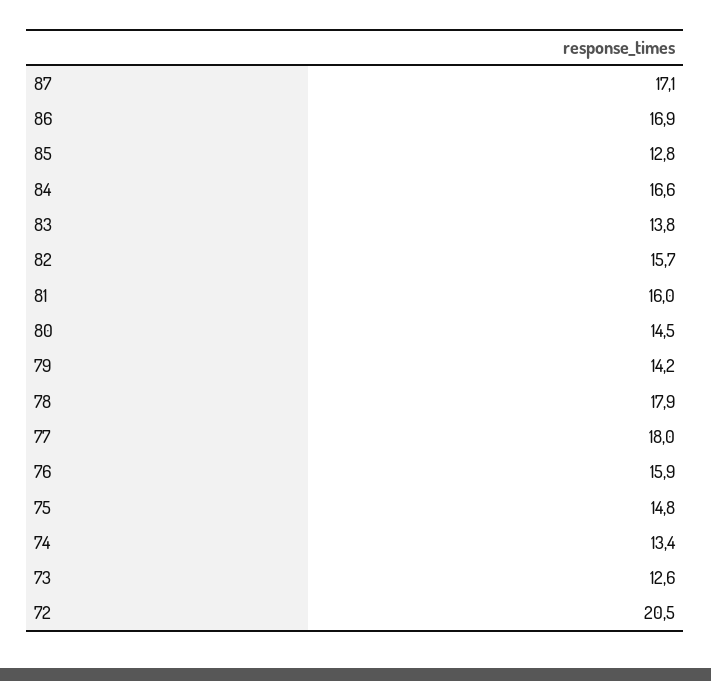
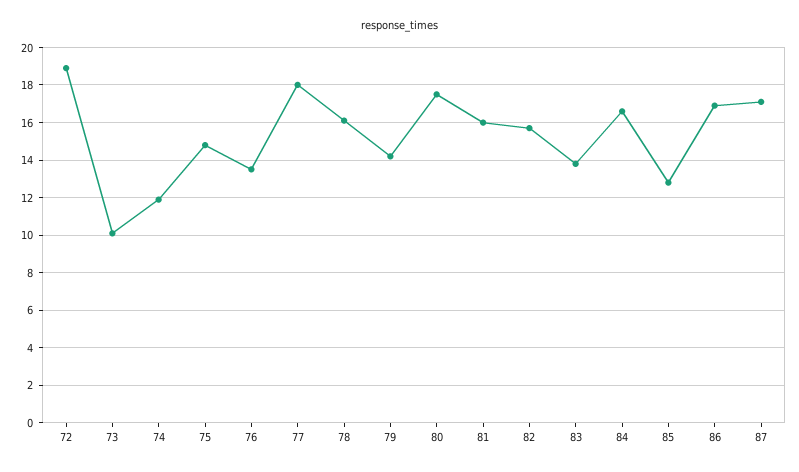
  {
    "87": 17.1,
    "86": 16.9,
    "85": 12.8,
    "84": 16.6,
    "83": 13.8,
    "82": 15.7,
    "81": 16,
-   "80": 14.5,
+   "80": 17.5,
    "79": 14.2,
-   "78": 17.9,
+   "78": 16,
    "77": 18,
-   "76": 15.9,
+   "76": 13.5,
    "75": 14.8,
-   "74": 13.4,
+   "74": 12,
-   "73": 12.6,
+   "73": 10,
-   "72": 20.5
+   "72": 19
  }

